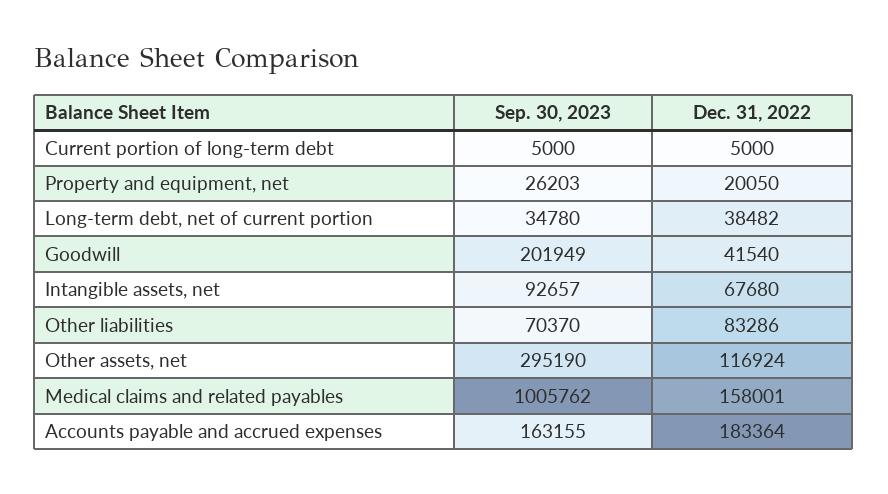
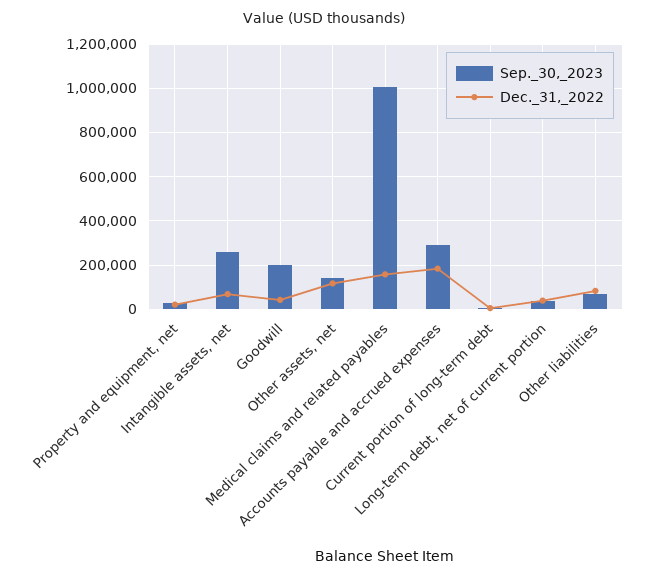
  {
    "Sep. 30, 2023": {
      "Current portion of long-term debt": 5000,
      "Property and equipment, net": 26203,
      "Long-term debt, net of current portion": 34780,
      "Goodwill": 201949,
-     "Intangible assets, net": 92657,
+     "Intangible assets, net": 250000,
      "Other liabilities": 70370,
-     "Other assets, net": 295190,
+     "Other assets, net": 150000,
      "Medical claims and related payables": 1005762,
-     "Accounts payable and accrued expenses": 163155
+     "Accounts payable and accrued expenses": 300000
    },
    "Dec. 31, 2022": {
      "Current portion of long-term debt": 5000,
      "Property and equipment, net": 20050,
      "Long-term debt, net of current portion": 38482,
      "Goodwill": 41540,
      "Intangible assets, net": 67680,
      "Other liabilities": 83286,
      "Other assets, net": 116924,
      "Medical claims and related payables": 158001,
      "Accounts payable and accrued expenses": 183364
    }
  }

